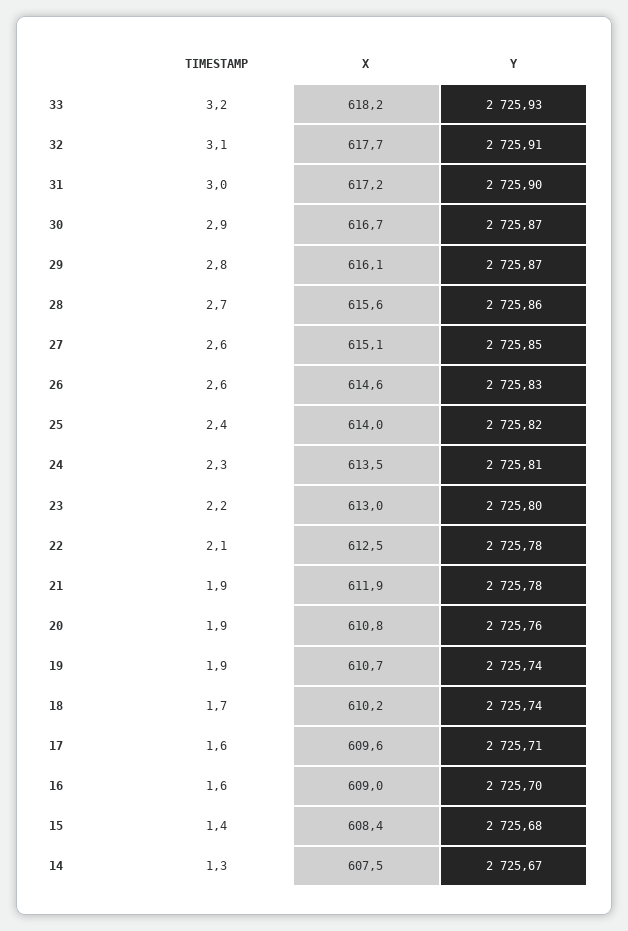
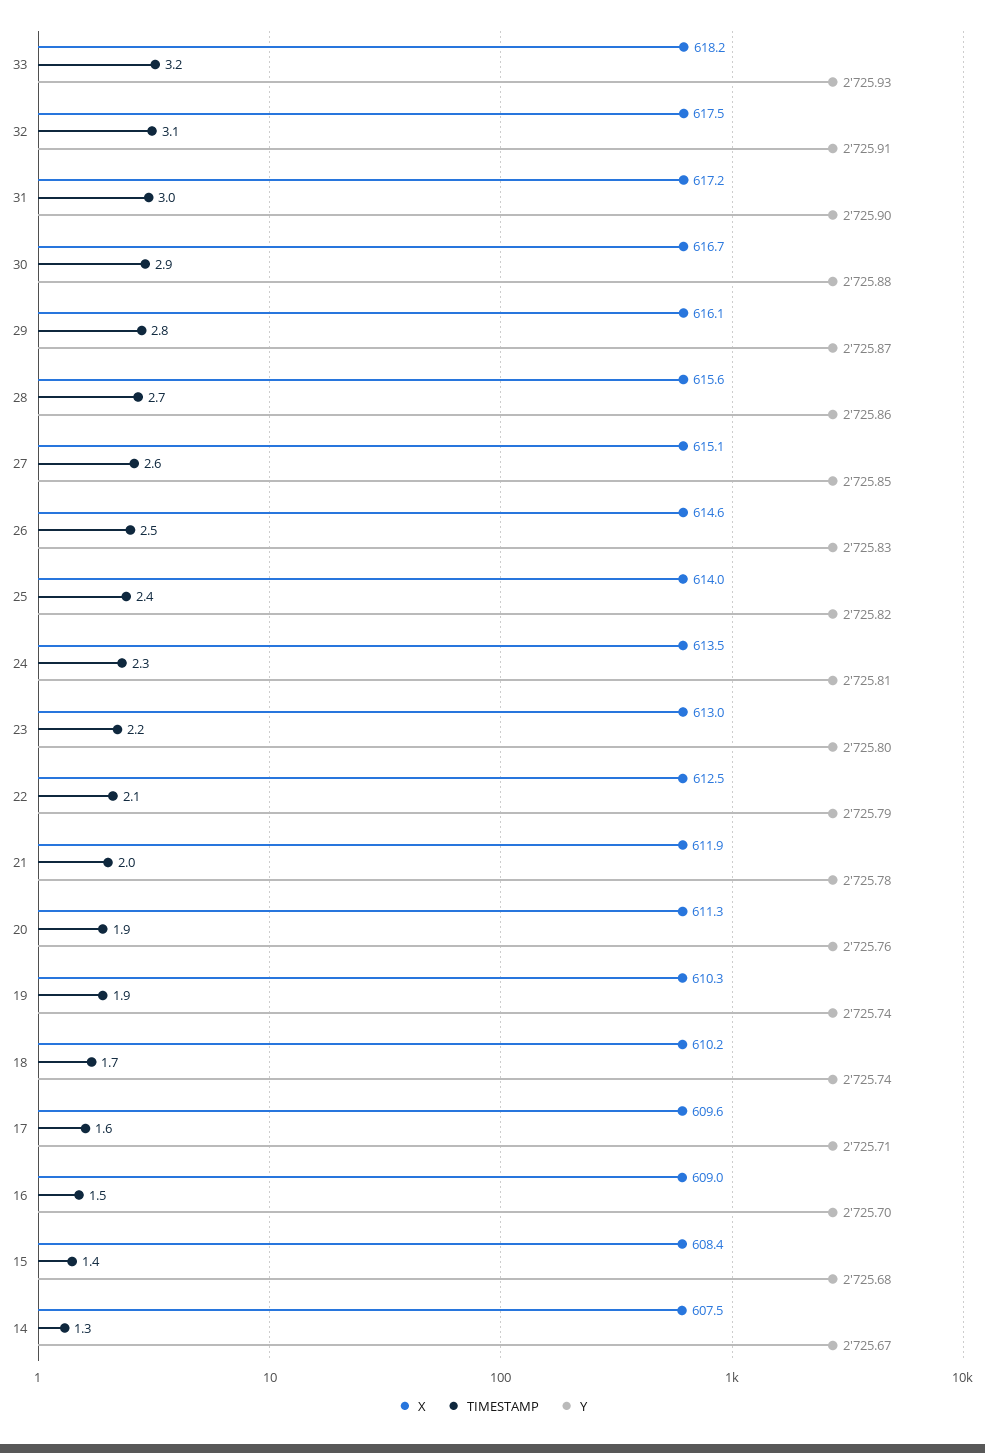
  {
    "TIMESTAMP": {
      "33": 3.2,
      "32": 3.1,
      "31": 3,
      "30": 2.9,
      "29": 2.8,
      "28": 2.7,
      "27": 2.6,
-     "26": 2.6,
+     "26": 2.5,
      "25": 2.4,
      "24": 2.3,
      "23": 2.2,
      "22": 2.1,
-     "21": 1.9,
+     "21": 2,
      "20": 1.9,
      "19": 1.9,
      "18": 1.7,
      "17": 1.6,
-     "16": 1.6,
+     "16": 1.5,
      "15": 1.4,
      "14": 1.3
    },
    "X": {
      "33": 618.2,
-     "32": 617.7,
+     "32": 617.5,
      "31": 617.2,
      "30": 616.7,
      "29": 616.1,
      "28": 615.6,
      "27": 615.1,
      "26": 614.6,
      "25": 614,
      "24": 613.5,
      "23": 613,
      "22": 612.5,
      "21": 611.9,
-     "20": 610.8,
+     "20": 611.3,
-     "19": 610.7,
+     "19": 610.3,
      "18": 610.2,
      "17": 609.6,
      "16": 609,
      "15": 608.4,
      "14": 607.5
    },
    "Y": {
      "33": 2725.93,
      "32": 2725.91,
      "31": 2725.9,
-     "30": 2725.87,
+     "30": 2725.88,
      "29": 2725.87,
      "28": 2725.86,
      "27": 2725.85,
      "26": 2725.83,
      "25": 2725.82,
      "24": 2725.81,
      "23": 2725.8,
-     "22": 2725.78,
+     "22": 2725.79,
      "21": 2725.78,
      "20": 2725.76,
      "19": 2725.74,
      "18": 2725.74,
      "17": 2725.71,
      "16": 2725.7,
      "15": 2725.68,
      "14": 2725.67
    }
  }

